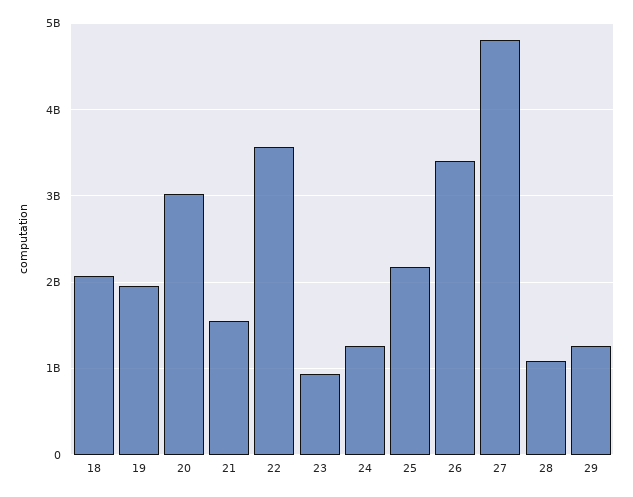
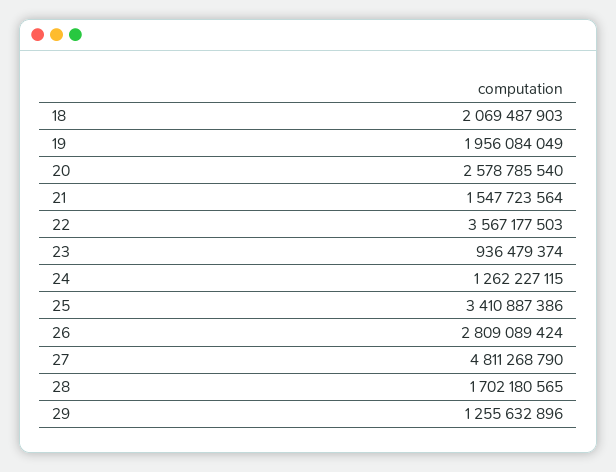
  {
    "18": 2069487903,
    "19": 1956084049,
-   "20": 3000000000,
+   "20": 2578785540,
    "21": 1547723564,
    "22": 3567177503,
    "23": 936479374,
    "24": 1262227115,
-   "25": 2200000000,
+   "25": 3410887386,
-   "26": 3400000000,
+   "26": 2809089424,
    "27": 4811268790,
-   "28": 1100000000,
+   "28": 1702180565,
    "29": 1255632896
  }

